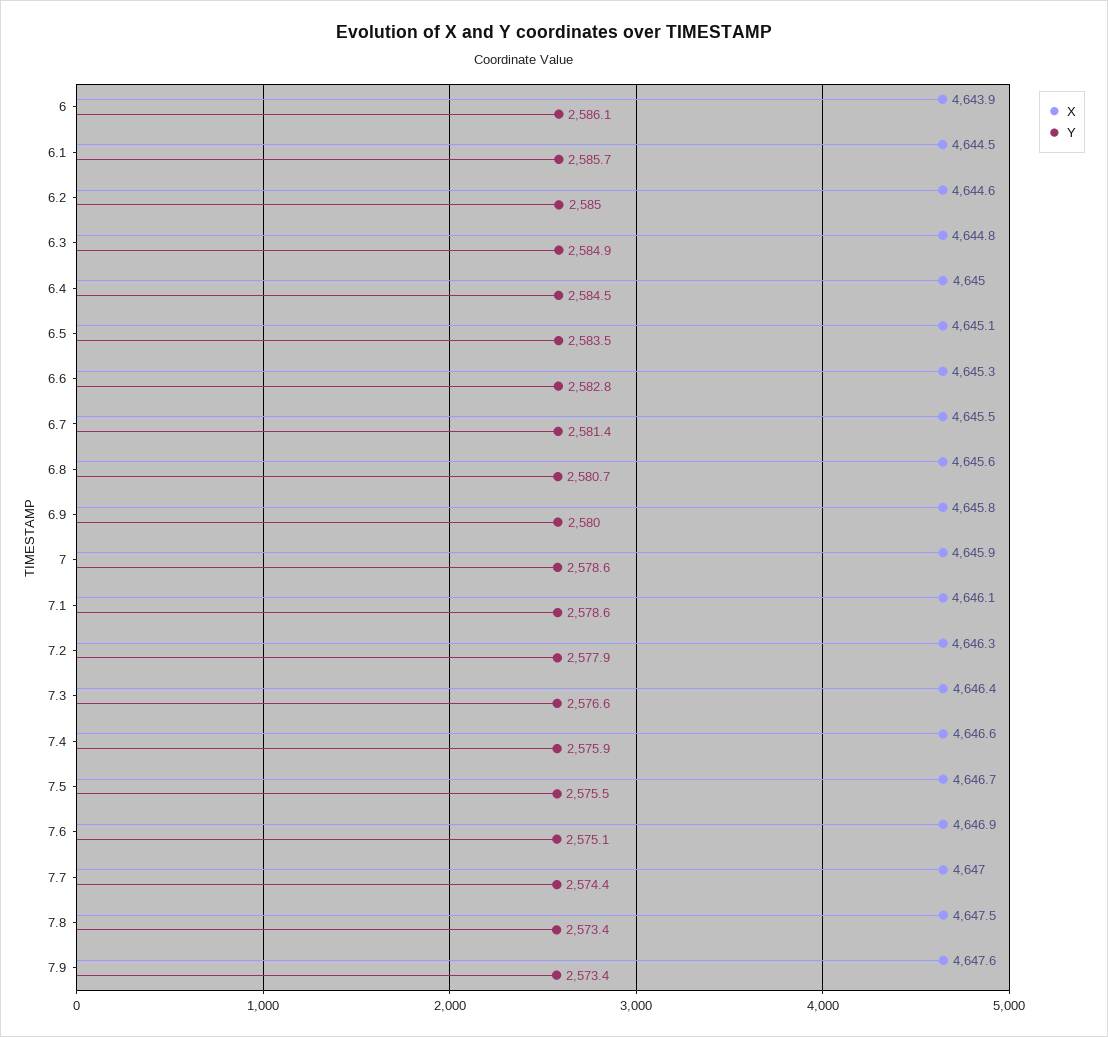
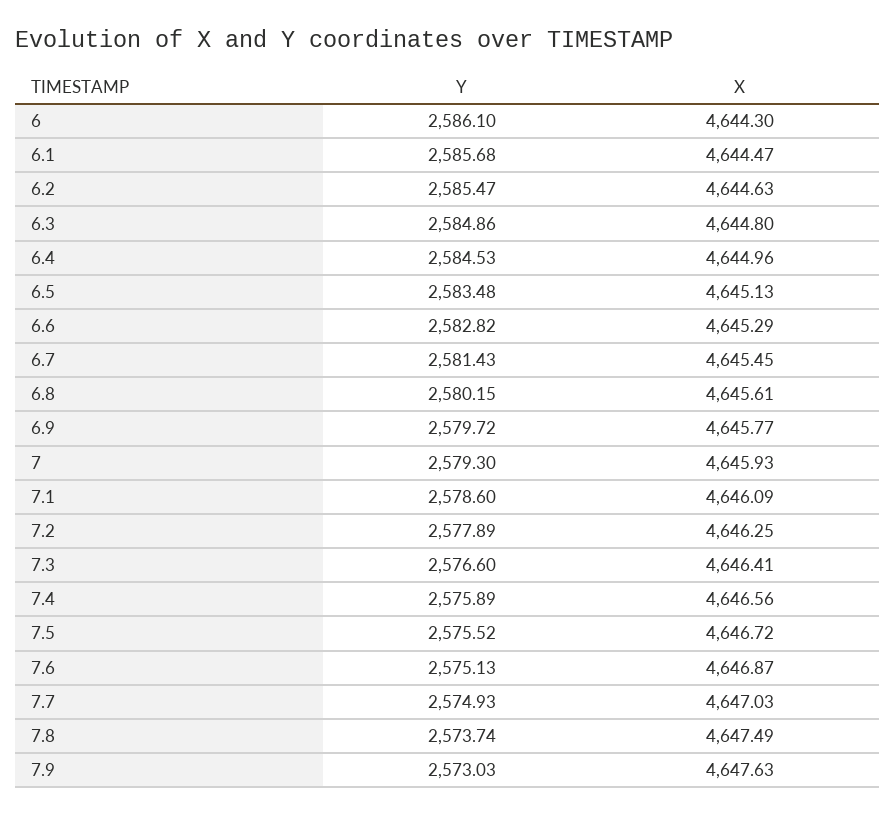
  {
    "X": {
-     "6": 4643.9,
+     "6": 4644.3,
      "6.1": 4644.47,
      "6.2": 4644.63,
      "6.3": 4644.8,
      "6.4": 4644.96,
      "6.5": 4645.13,
      "6.6": 4645.29,
      "6.7": 4645.45,
      "6.8": 4645.61,
      "6.9": 4645.77,
      "7": 4645.93,
      "7.1": 4646.09,
      "7.2": 4646.25,
      "7.3": 4646.41,
      "7.4": 4646.56,
      "7.5": 4646.72,
      "7.6": 4646.87,
      "7.7": 4647.03,
      "7.8": 4647.49,
      "7.9": 4647.63
    },
    "Y": {
      "6": 2586.1,
      "6.1": 2585.68,
-     "6.2": 2585,
+     "6.2": 2585.47,
      "6.3": 2584.86,
      "6.4": 2584.53,
      "6.5": 2583.48,
      "6.6": 2582.82,
      "6.7": 2581.43,
-     "6.8": 2580.7,
+     "6.8": 2580.15,
-     "6.9": 2580,
+     "6.9": 2579.72,
-     "7": 2578.6,
+     "7": 2579.3,
      "7.1": 2578.6,
      "7.2": 2577.89,
      "7.3": 2576.6,
      "7.4": 2575.89,
      "7.5": 2575.52,
      "7.6": 2575.13,
-     "7.7": 2574.4,
+     "7.7": 2574.93,
-     "7.8": 2573.4,
+     "7.8": 2573.74,
-     "7.9": 2573.4
+     "7.9": 2573.03
    }
  }

